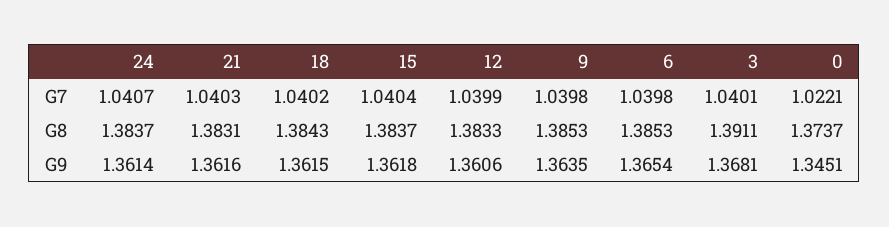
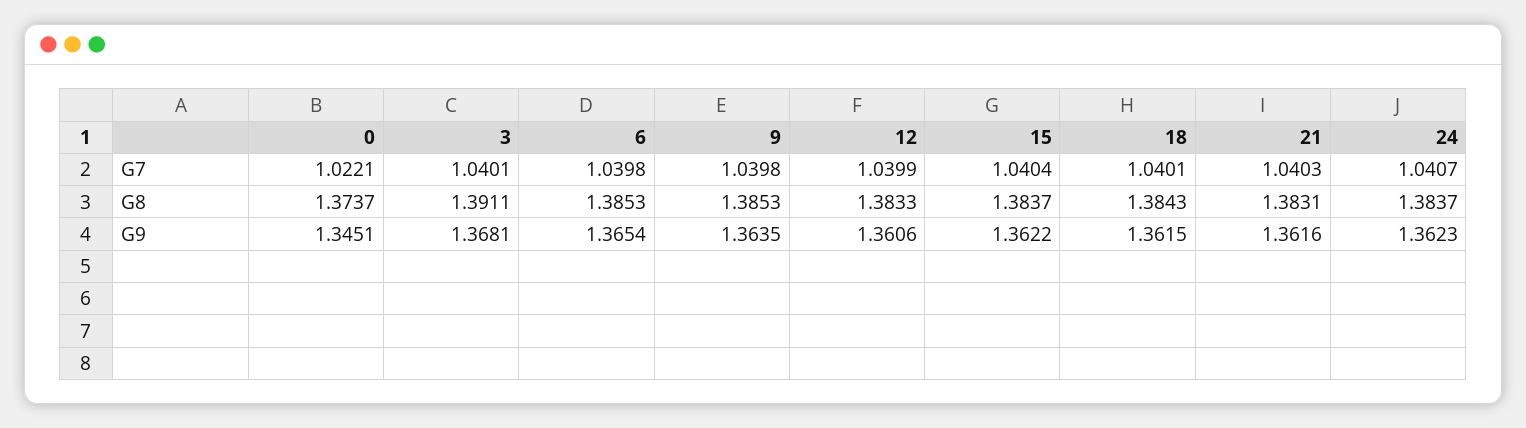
  {
    "24": {
      "G7": 1.0407,
      "G8": 1.3837,
-     "G9": 1.3614
+     "G9": 1.3623
    },
    "21": {
      "G7": 1.0403,
      "G8": 1.3831,
      "G9": 1.3616
    },
    "18": {
-     "G7": 1.0402,
+     "G7": 1.0401,
      "G8": 1.3843,
      "G9": 1.3615
    },
    "15": {
      "G7": 1.0404,
      "G8": 1.3837,
-     "G9": 1.3618
+     "G9": 1.3622
    },
    "12": {
      "G7": 1.0399,
      "G8": 1.3833,
      "G9": 1.3606
    },
    "9": {
      "G7": 1.0398,
      "G8": 1.3853,
      "G9": 1.3635
    },
    "6": {
      "G7": 1.0398,
      "G8": 1.3853,
      "G9": 1.3654
    },
    "3": {
      "G7": 1.0401,
      "G8": 1.3911,
      "G9": 1.3681
    },
    "0": {
      "G7": 1.0221,
      "G8": 1.3737,
      "G9": 1.3451
    }
  }

